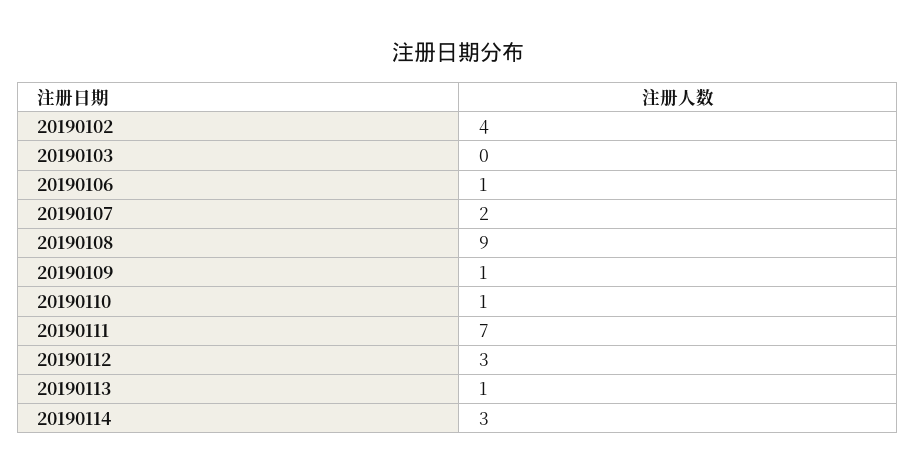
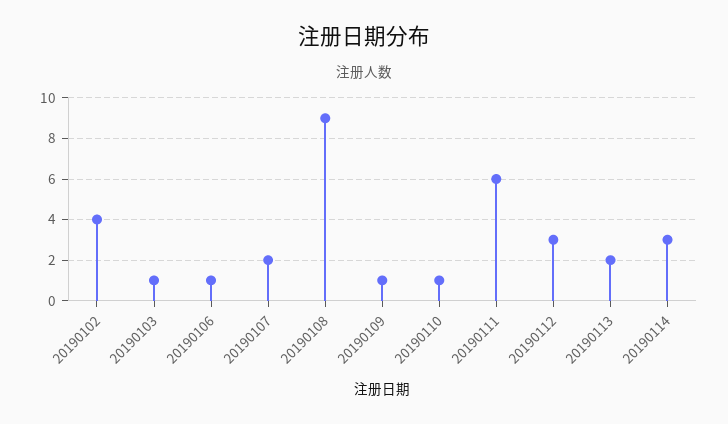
  {
    "20190102": 4,
-   "20190103": 0,
+   "20190103": 1,
    "20190106": 1,
    "20190107": 2,
    "20190108": 9,
    "20190109": 1,
    "20190110": 1,
-   "20190111": 7,
+   "20190111": 6,
    "20190112": 3,
-   "20190113": 1,
+   "20190113": 2,
    "20190114": 3
  }

